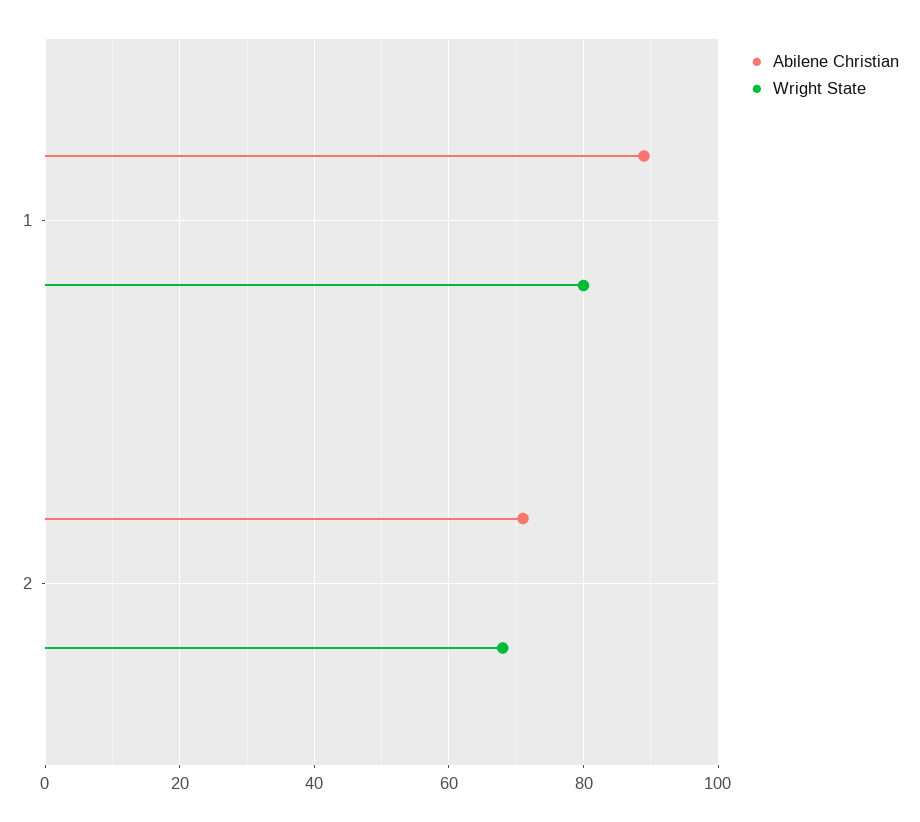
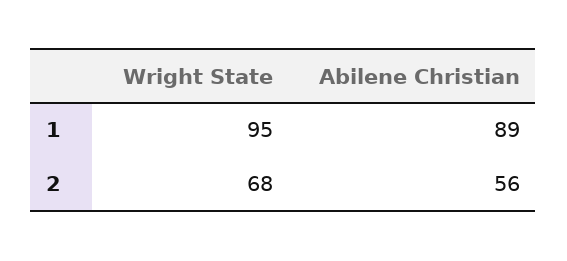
  {
    "Abilene Christian": {
      "1": 89,
-     "2": 70
+     "2": 56
    },
    "Wright State": {
-     "1": 80,
+     "1": 95,
      "2": 68
    }
  }

